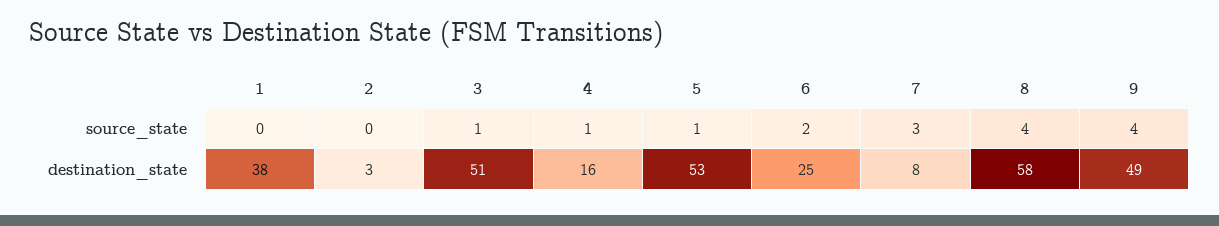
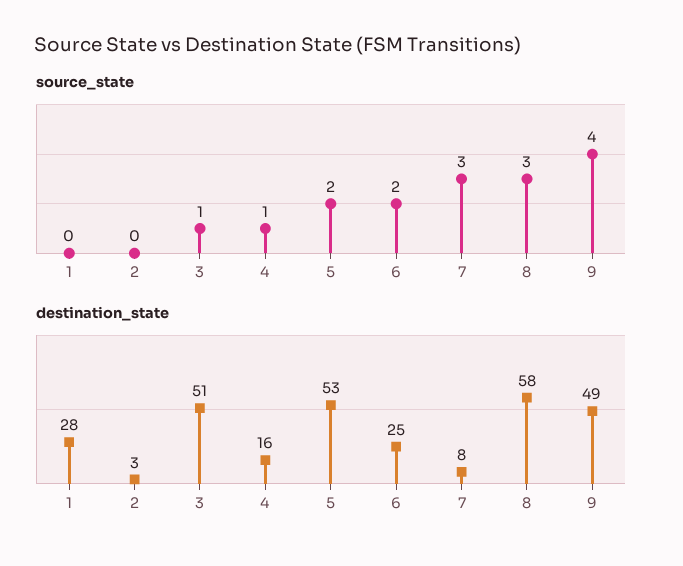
  {
    "source_state": {
      "1": 0,
      "2": 0,
      "3": 1,
      "4": 1,
-     "5": 1,
+     "5": 2,
      "6": 2,
      "7": 3,
-     "8": 4,
+     "8": 3,
      "9": 4
    },
    "destination_state": {
-     "1": 38,
+     "1": 28,
      "2": 3,
      "3": 51,
      "4": 16,
      "5": 53,
      "6": 25,
      "7": 8,
      "8": 58,
      "9": 49
    }
  }

